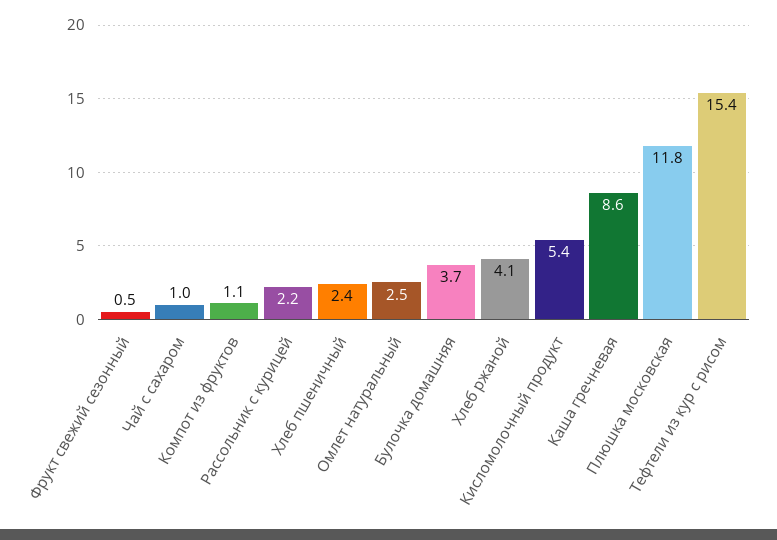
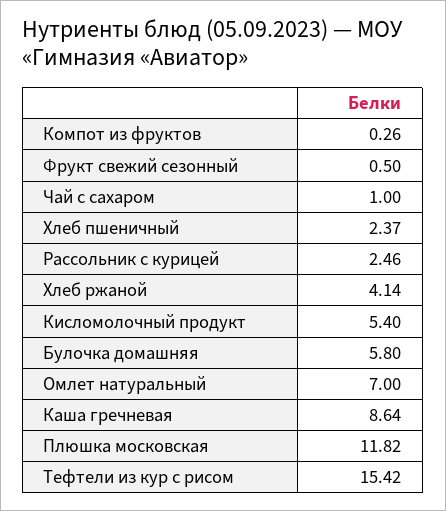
  {
    "Фрукт свежий сезонный": 0.5,
    "Чай с сахаром": 1,
-   "Компот из фруктов": 1.1,
+   "Компот из фруктов": 0.26,
-   "Рассольник с курицей": 2.2,
+   "Рассольник с курицей": 2.46,
    "Хлеб пшеничный": 2.37,
-   "Омлет натуральный": 2.5,
+   "Омлет натуральный": 7,
-   "Булочка домашняя": 3.7,
+   "Булочка домашняя": 5.8,
    "Хлеб ржаной": 4.14,
    "Кисломолочный продукт": 5.4,
    "Каша гречневая": 8.64,
    "Плюшка московская": 11.82,
    "Тефтели из кур с рисом": 15.42
  }

